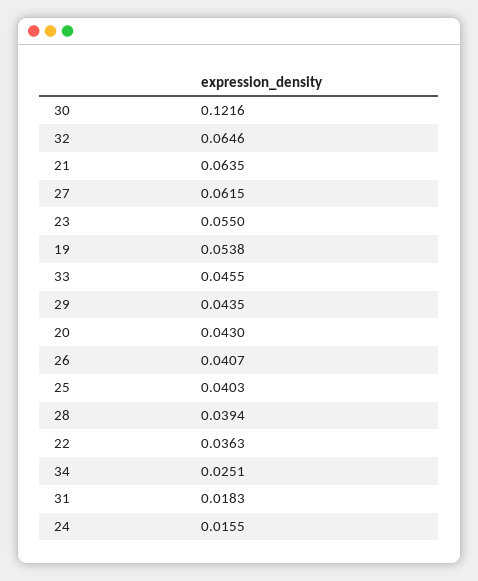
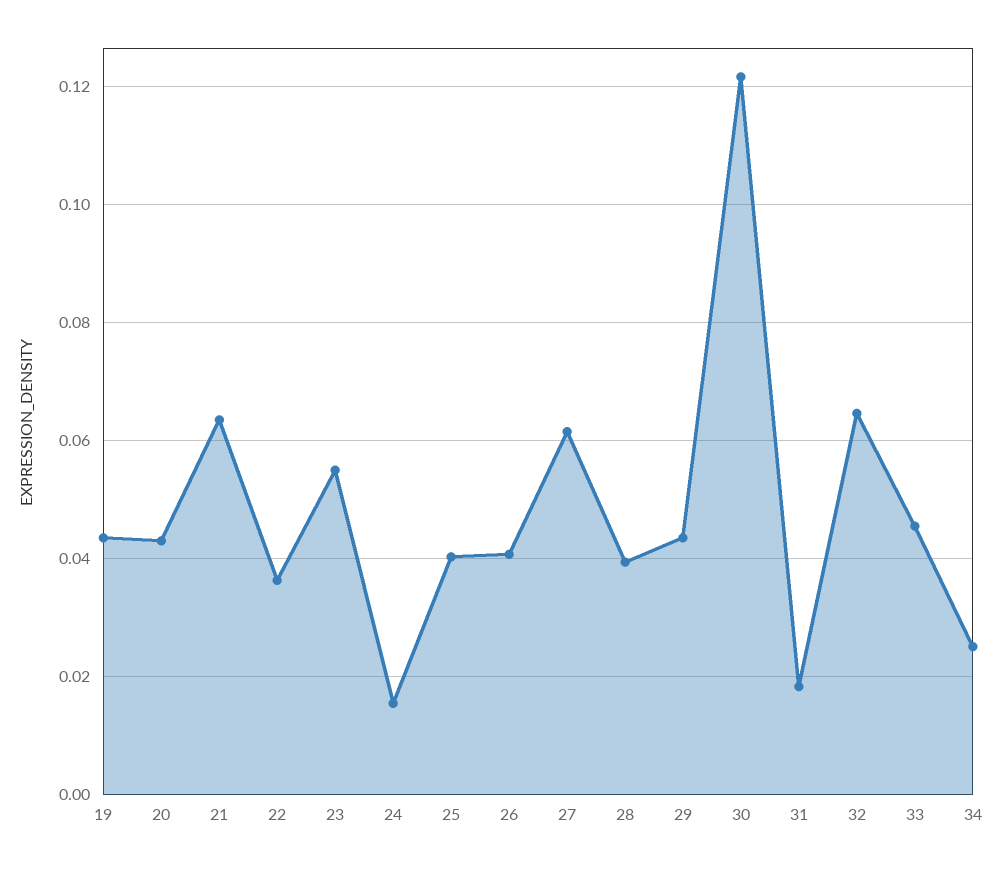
  {
    "30": 0.1216,
    "32": 0.0646,
    "21": 0.0635,
    "27": 0.0615,
    "23": 0.055,
-   "19": 0.0538,
+   "19": 0.044,
    "33": 0.0455,
    "29": 0.0435,
    "20": 0.043,
    "26": 0.0407,
    "25": 0.0403,
    "28": 0.0394,
    "22": 0.0363,
    "34": 0.0251,
    "31": 0.0183,
    "24": 0.0155
  }

